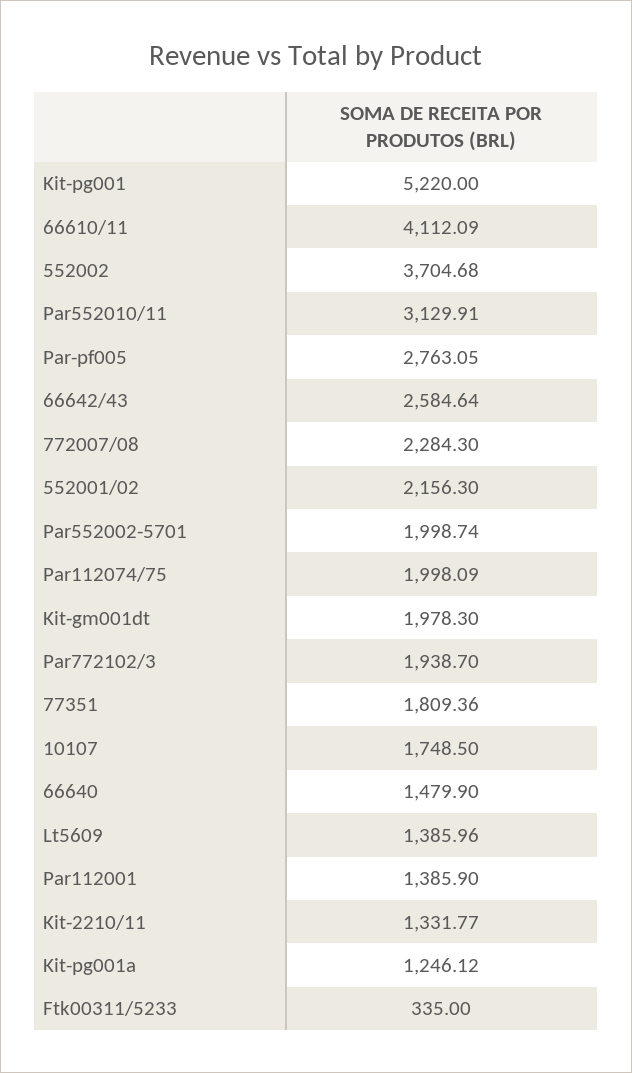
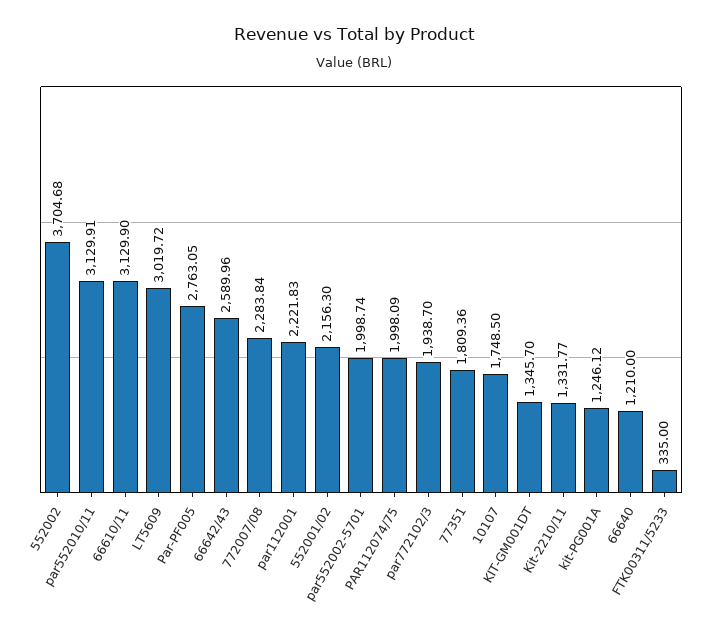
  {
-   "Kit-pg001": 5220,
-   "66610/11": 4112.09,
+   "66610/11": 3129.9,
    "552002": 3704.68,
    "Par552010/11": 3129.91,
    "Par-pf005": 2763.05,
-   "66642/43": 2584.64,
+   "66642/43": 2589.96,
-   "772007/08": 2284.3,
+   "772007/08": 2283.84,
    "552001/02": 2156.3,
    "Par552002-5701": 1998.74,
    "Par112074/75": 1998.09,
-   "Kit-gm001dt": 1978.3,
+   "Kit-gm001dt": 1345.7,
    "Par772102/3": 1938.7,
    "77351": 1809.36,
    "10107": 1748.5,
-   "66640": 1479.9,
+   "66640": 1210,
-   "Lt5609": 1385.96,
+   "Lt5609": 3019.72,
-   "Par112001": 1385.9,
+   "Par112001": 2221.83,
    "Kit-2210/11": 1331.77,
    "Kit-pg001a": 1246.12,
    "Ftk00311/5233": 335
  }

